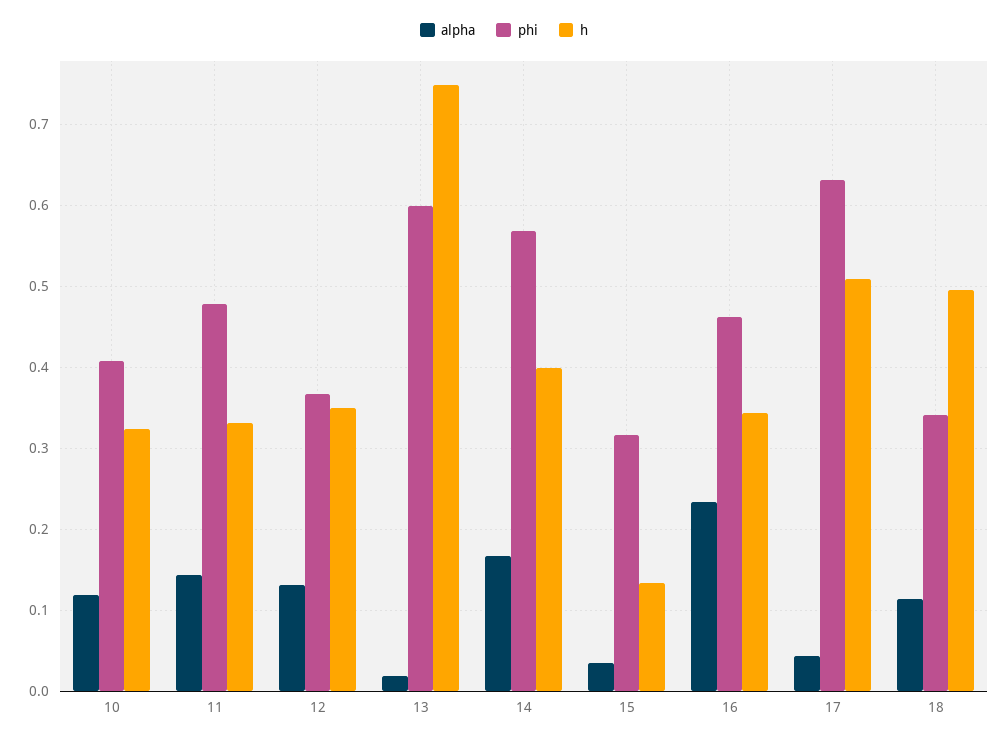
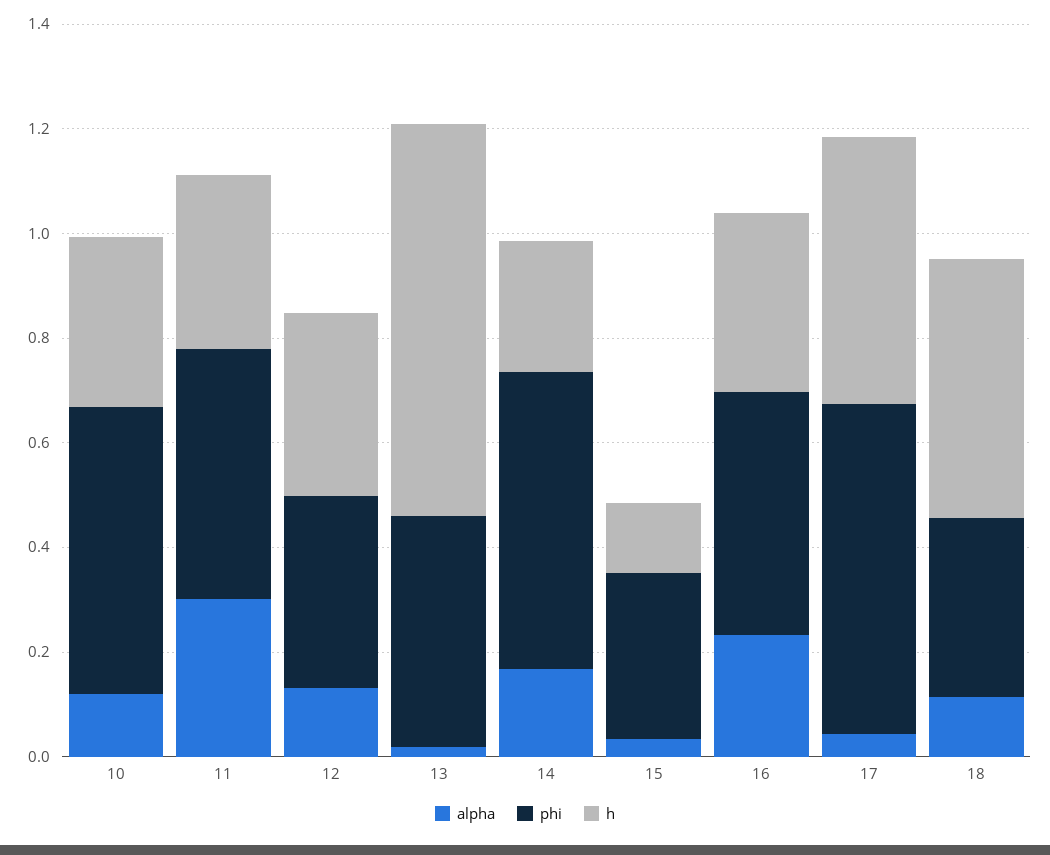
  {
    "alpha": {
      "10": 0.12,
-     "11": 0.14,
+     "11": 0.3,
      "12": 0.13,
      "13": 0.02,
      "14": 0.17,
      "15": 0.03,
      "16": 0.23,
      "17": 0.04,
      "18": 0.11
    },
    "phi": {
-     "10": 0.41,
+     "10": 0.55,
      "11": 0.48,
      "12": 0.37,
-     "13": 0.6,
+     "13": 0.45,
      "14": 0.57,
      "15": 0.32,
      "16": 0.46,
      "17": 0.63,
      "18": 0.34
    },
    "h": {
      "10": 0.32,
      "11": 0.33,
      "12": 0.35,
      "13": 0.75,
-     "14": 0.4,
+     "14": 0.25,
      "15": 0.13,
      "16": 0.34,
      "17": 0.51,
      "18": 0.5
    }
  }

